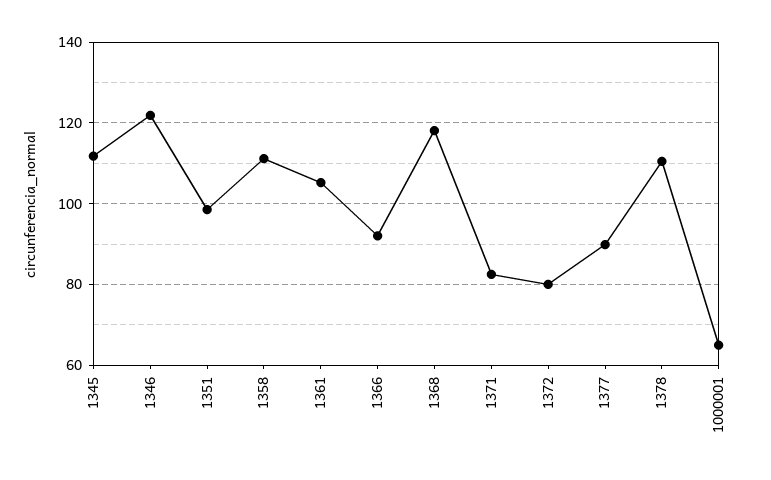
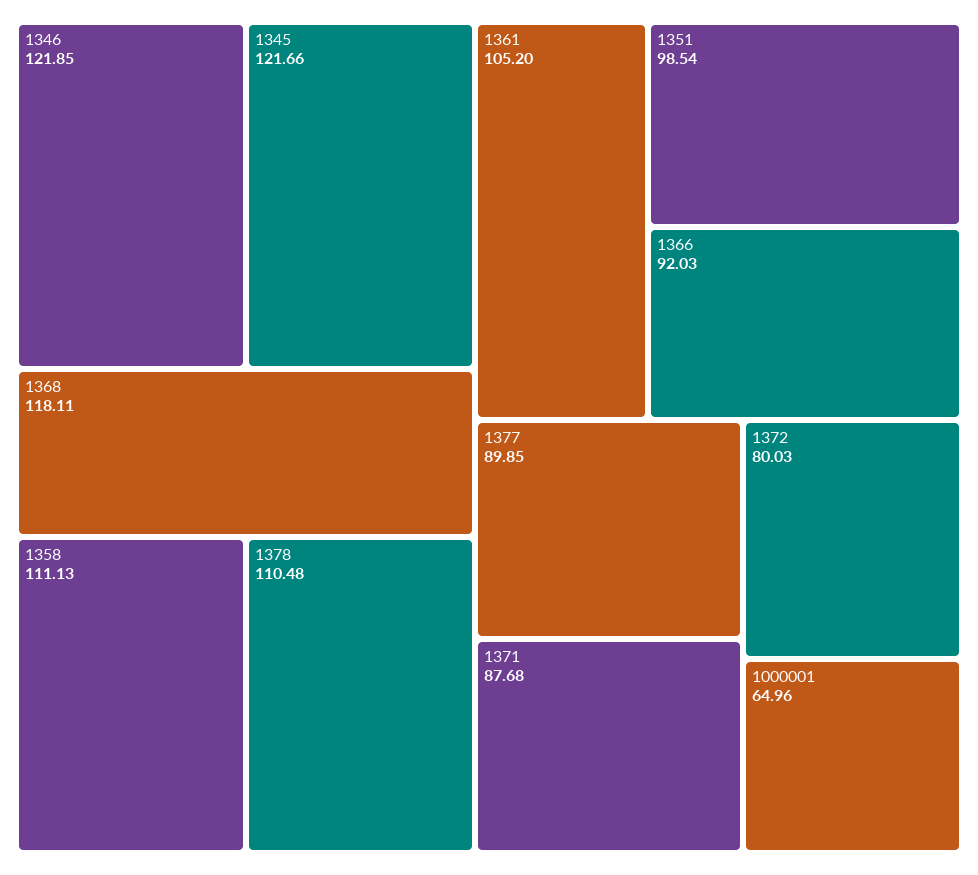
  {
-   "1345": 112,
+   "1345": 121.66,
    "1346": 121.85,
    "1351": 98.54,
    "1358": 111.13,
    "1361": 105.2,
    "1366": 92.03,
    "1368": 118.11,
-   "1371": 82,
+   "1371": 87.68,
    "1372": 80.03,
    "1377": 89.85,
    "1378": 110.48,
    "1000001": 64.96
  }

